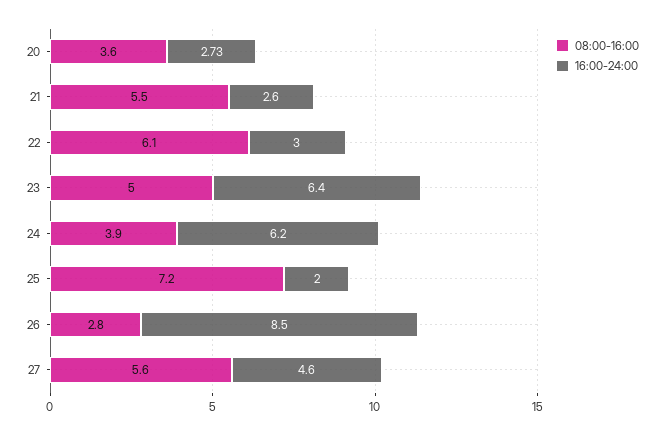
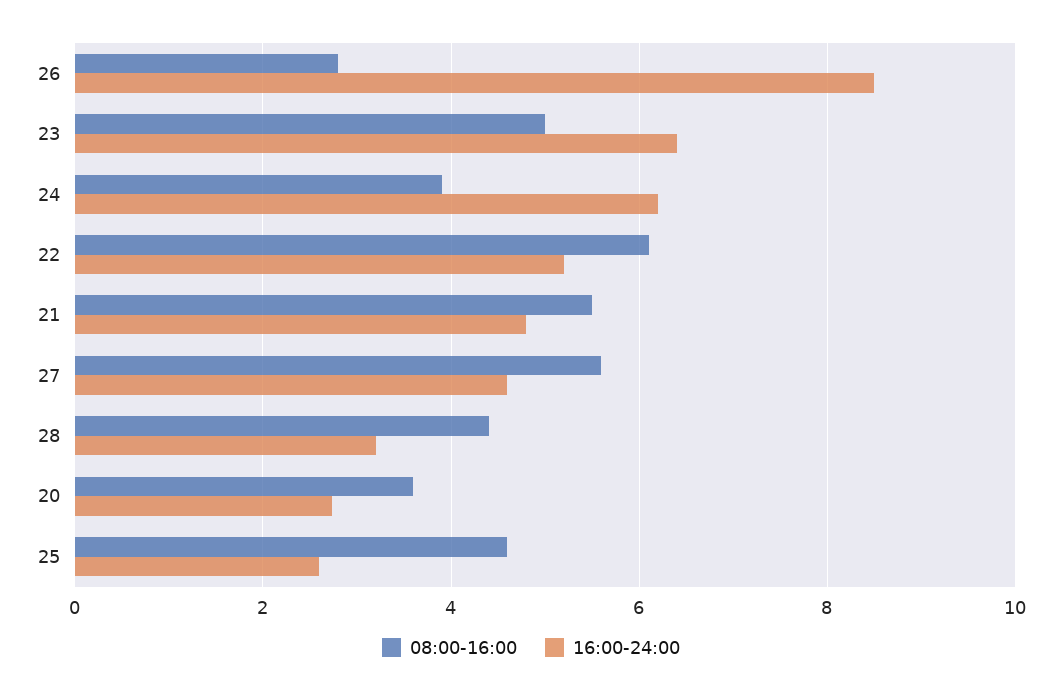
  {
    "08:00-16:00": {
      "20": 3.6,
      "21": 5.5,
      "22": 6.1,
      "23": 5,
      "24": 3.9,
-     "25": 7.2,
+     "25": 4.6,
      "26": 2.8,
-     "27": 5.6
+     "27": 5.6,
+     "28": 4.4
    },
    "16:00-24:00": {
      "20": 2.73,
-     "21": 2.6,
+     "21": 4.8,
-     "22": 3,
+     "22": 5.2,
      "23": 6.4,
      "24": 6.2,
-     "25": 2,
+     "25": 2.6,
      "26": 8.5,
-     "27": 4.6
+     "27": 4.6,
+     "28": 3.2
    }
  }

